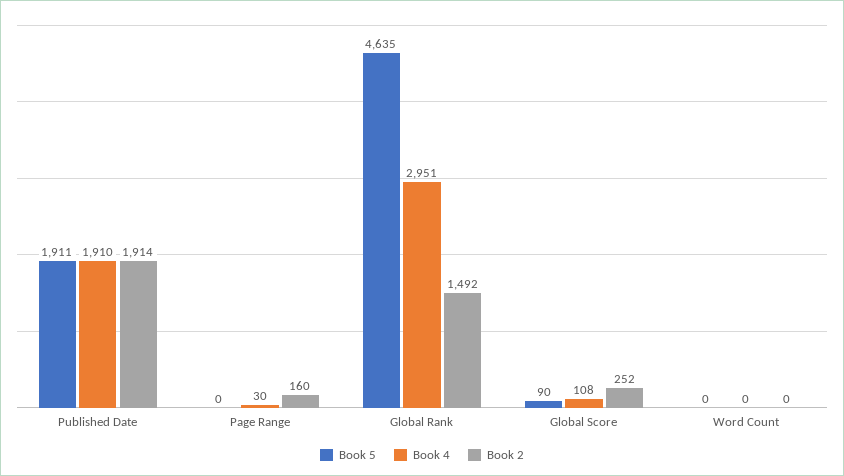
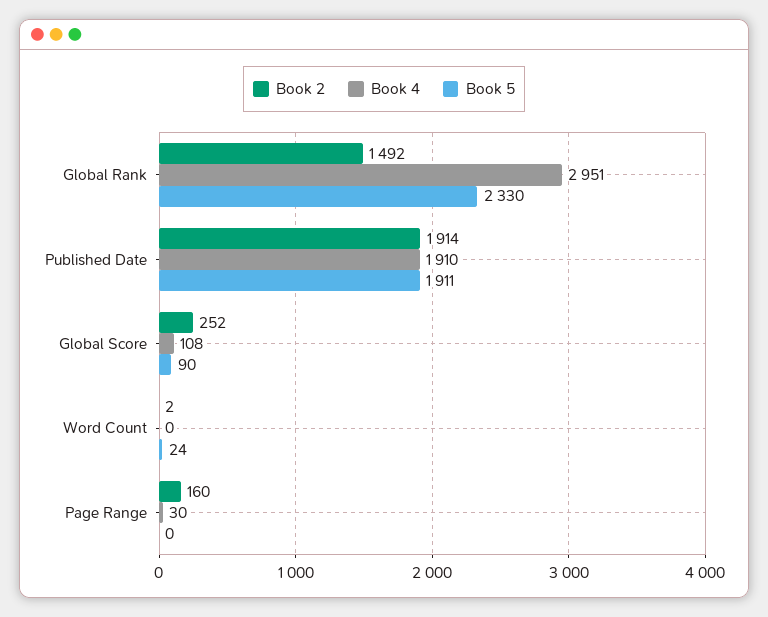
  {
    "Book 5": {
      "Published Date": 1911,
      "Page Range": 0,
-     "Global Rank": 4635,
+     "Global Rank": 2330,
      "Global Score": 90,
-     "Word Count": 0
+     "Word Count": 24
    },
    "Book 4": {
      "Published Date": 1910,
      "Page Range": 30,
      "Global Rank": 2951,
      "Global Score": 108,
      "Word Count": 0
    },
    "Book 2": {
      "Published Date": 1914,
      "Page Range": 160,
      "Global Rank": 1492,
      "Global Score": 252,
-     "Word Count": 0
+     "Word Count": 2
    }
  }

